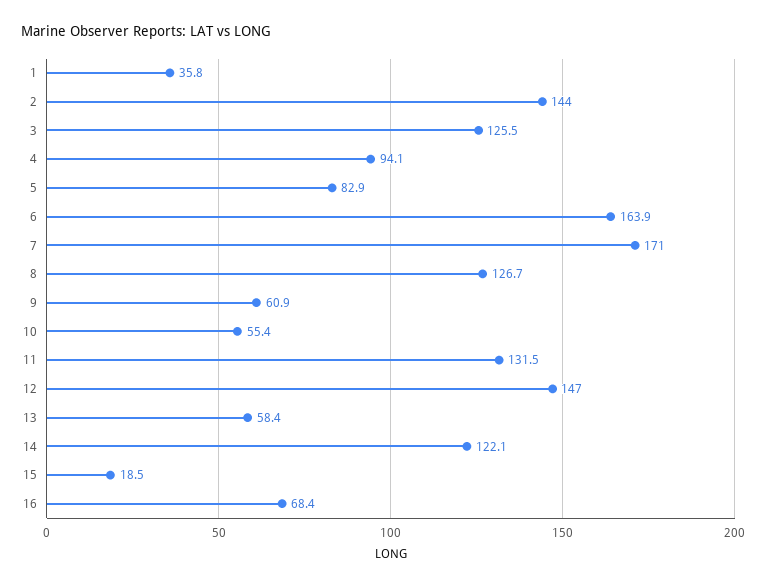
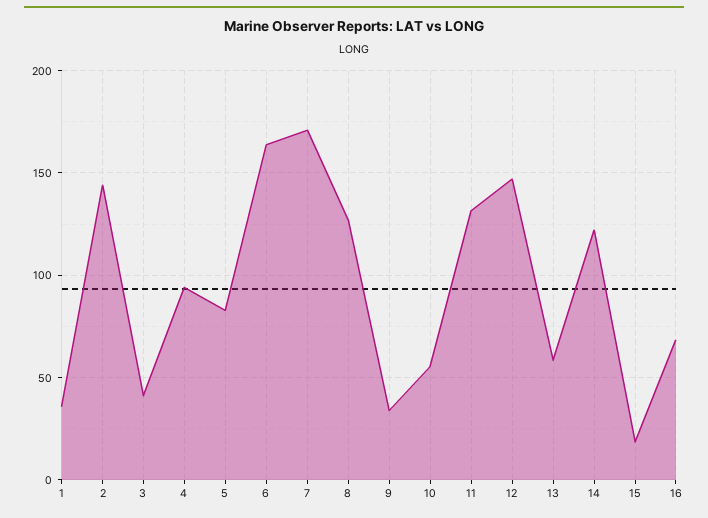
  {
    "1": 35.8,
    "2": 144,
-   "3": 125.5,
+   "3": 40,
    "4": 94.1,
    "5": 82.9,
    "6": 163.9,
    "7": 171,
    "8": 126.7,
-   "9": 60.9,
+   "9": 35,
    "10": 55.4,
    "11": 131.5,
    "12": 147,
    "13": 58.4,
    "14": 122.1,
    "15": 18.5,
    "16": 68.4
  }

